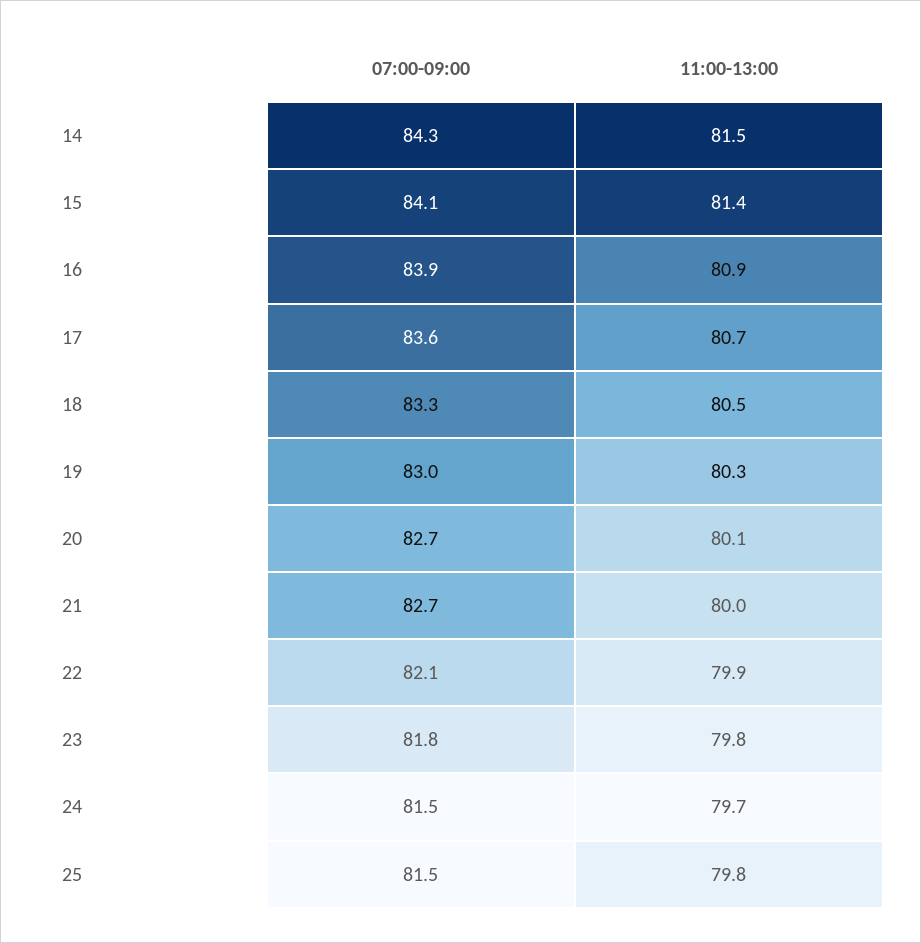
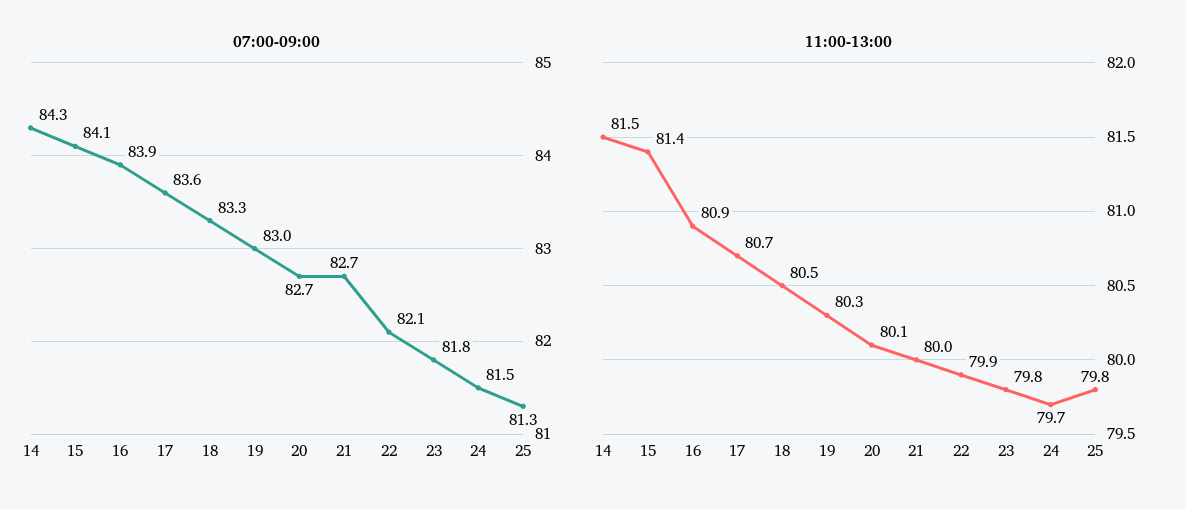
  {
    "07:00-09:00": {
      "14": 84.3,
      "15": 84.1,
      "16": 83.9,
      "17": 83.6,
      "18": 83.3,
      "19": 83,
      "20": 82.7,
      "21": 82.7,
      "22": 82.1,
      "23": 81.8,
      "24": 81.5,
-     "25": 81.5
+     "25": 81.3
    },
    "11:00-13:00": {
      "14": 81.5,
      "15": 81.4,
      "16": 80.9,
      "17": 80.7,
      "18": 80.5,
      "19": 80.3,
      "20": 80.1,
      "21": 80,
      "22": 79.9,
      "23": 79.8,
      "24": 79.7,
      "25": 79.8
    }
  }

